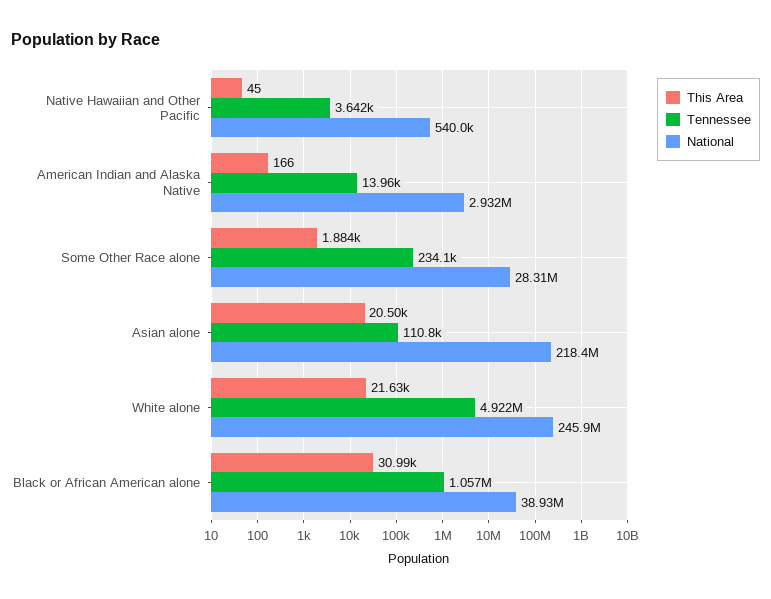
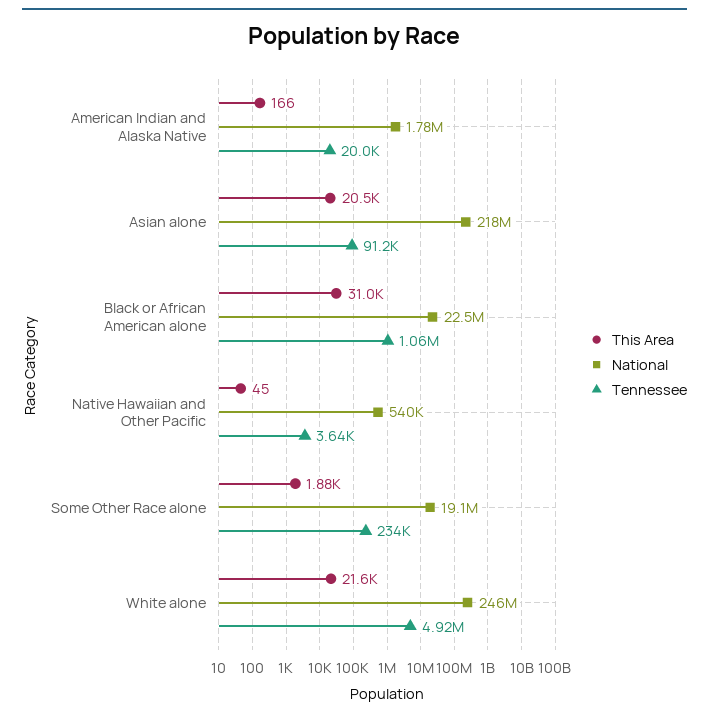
  {
    "This Area": {
      "Native Hawaiian and Other Pacific": 45,
      "American Indian and Alaska Native": 166,
      "Some Other Race alone": 1884,
      "Asian alone": 20500,
      "White alone": 21630,
      "Black or African American alone": 30990
    },
    "Tennessee": {
      "Native Hawaiian and Other Pacific": 3642,
-     "American Indian and Alaska Native": 13960,
+     "American Indian and Alaska Native": 20000,
      "Some Other Race alone": 234100,
-     "Asian alone": 110800,
+     "Asian alone": 91200,
      "White alone": 4922000,
      "Black or African American alone": 1057000
    },
    "National": {
      "Native Hawaiian and Other Pacific": 540000,
-     "American Indian and Alaska Native": 2932000,
+     "American Indian and Alaska Native": 1780000,
-     "Some Other Race alone": 28310000,
+     "Some Other Race alone": 19100000,
      "Asian alone": 218400000,
      "White alone": 245900000,
-     "Black or African American alone": 38930000
+     "Black or African American alone": 22500000
    }
  }

